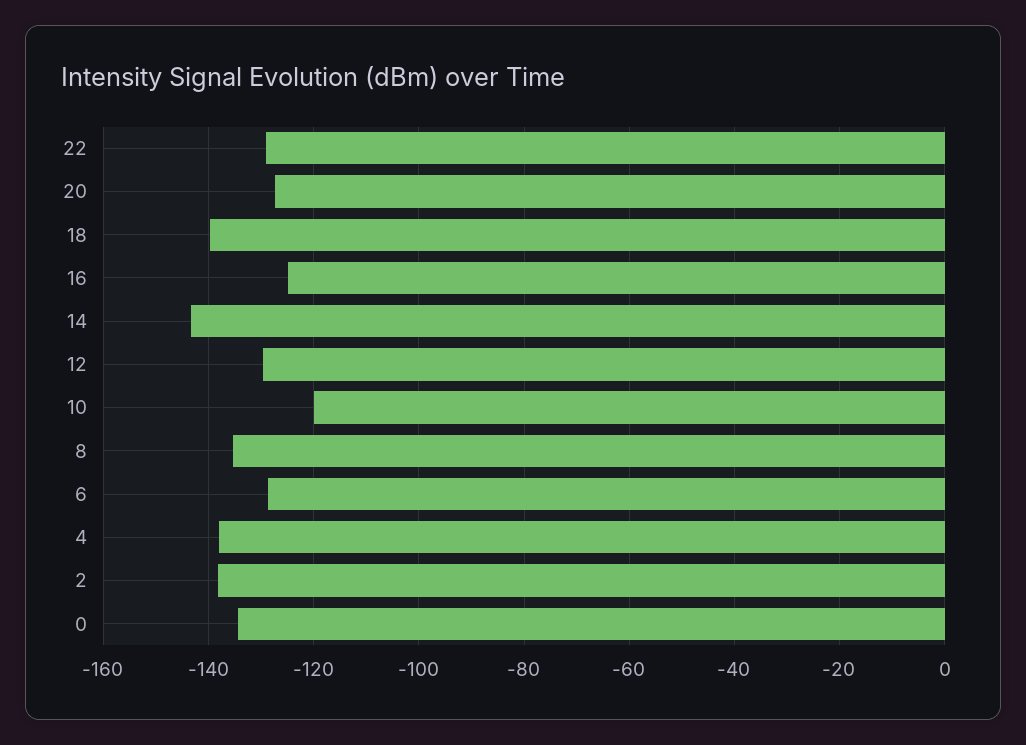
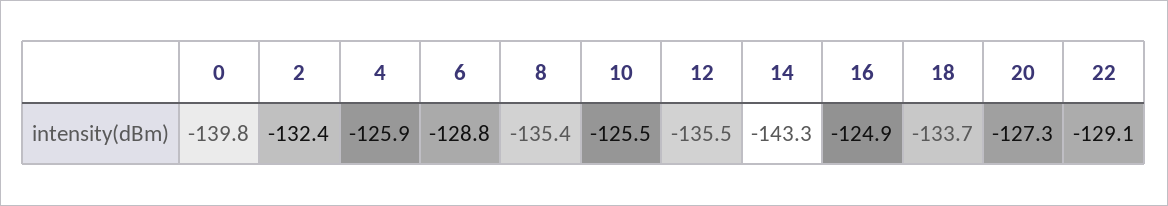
  {
    "22": -129.1,
    "20": -127.3,
-   "18": -140,
+   "18": -133.7,
    "16": -124.9,
    "14": -143.3,
-   "12": -130,
+   "12": -135.5,
-   "10": -120,
+   "10": -125.5,
    "8": -135.4,
    "6": -128.8,
-   "4": -138,
+   "4": -125.9,
-   "2": -138,
+   "2": -132.4,
-   "0": -134
+   "0": -139.8
  }

